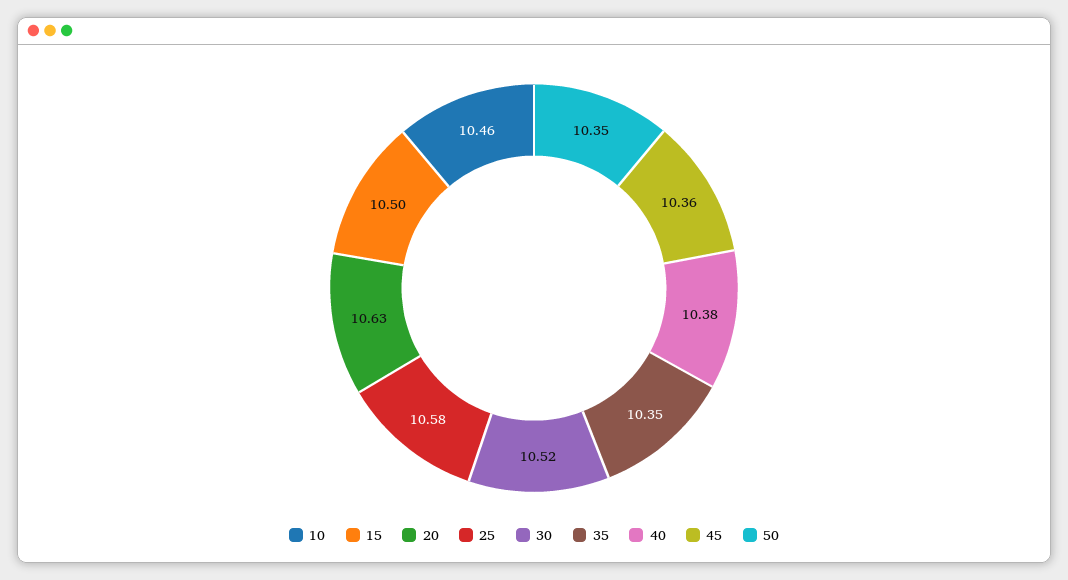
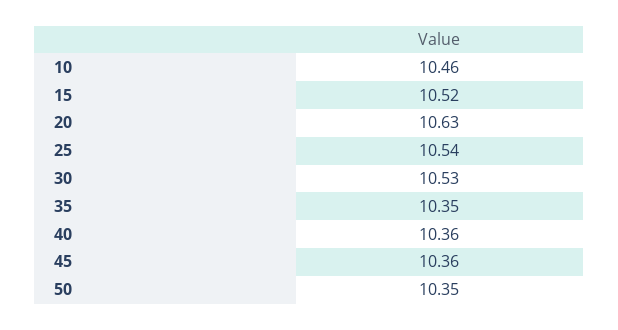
  {
    "10": 10.46,
-   "15": 10.5,
+   "15": 10.52,
    "20": 10.63,
-   "25": 10.58,
+   "25": 10.54,
-   "30": 10.52,
+   "30": 10.53,
    "35": 10.35,
-   "40": 10.38,
+   "40": 10.36,
    "45": 10.36,
    "50": 10.35
  }

